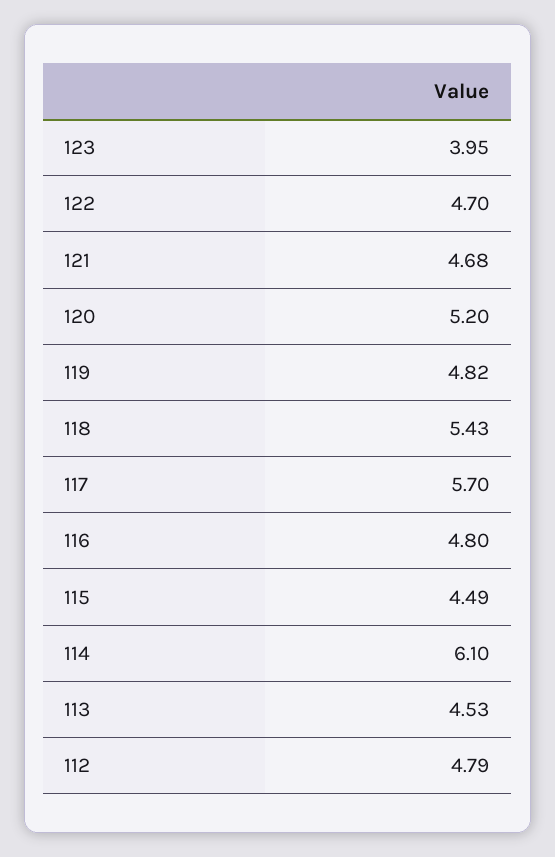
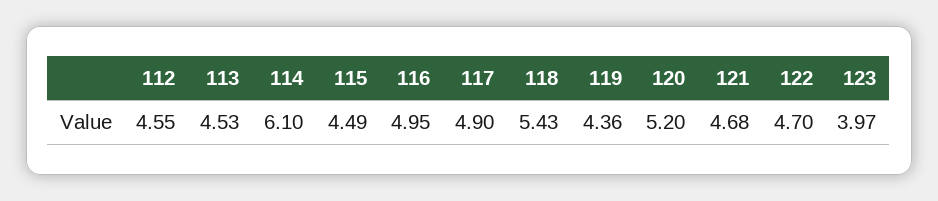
  {
-   "123": 3.95,
+   "123": 3.97,
    "122": 4.7,
    "121": 4.68,
    "120": 5.2,
-   "119": 4.82,
+   "119": 4.36,
    "118": 5.43,
-   "117": 5.7,
+   "117": 4.9,
-   "116": 4.8,
+   "116": 4.95,
    "115": 4.49,
    "114": 6.1,
    "113": 4.53,
-   "112": 4.79
+   "112": 4.55
  }

